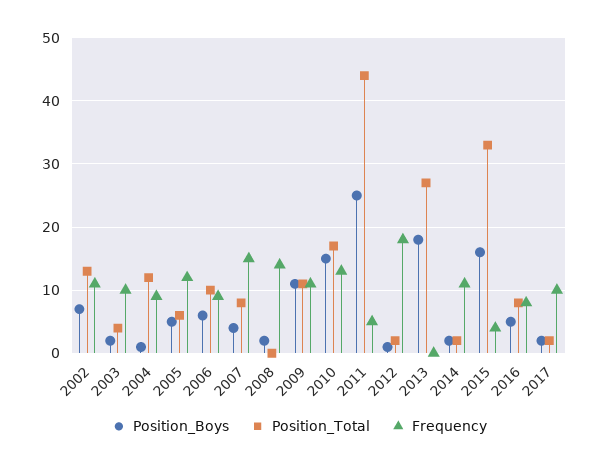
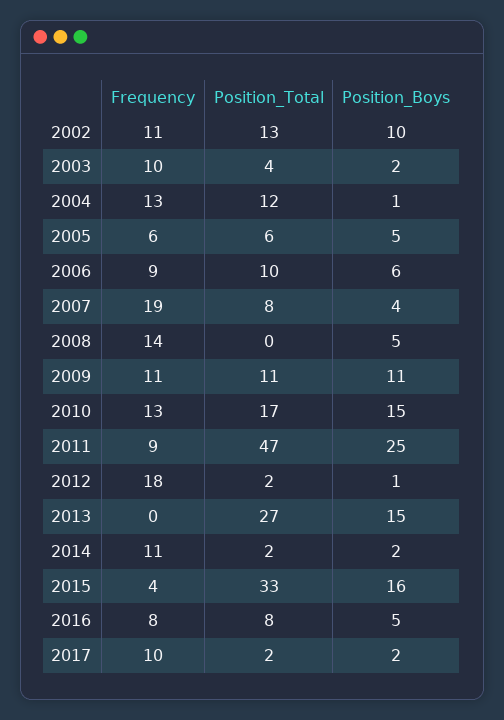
  {
    "Position_Boys": {
-     "2002": 7,
+     "2002": 10,
      "2003": 2,
      "2004": 1,
      "2005": 5,
      "2006": 6,
      "2007": 4,
-     "2008": 2,
+     "2008": 5,
      "2009": 11,
      "2010": 15,
      "2011": 25,
      "2012": 1,
-     "2013": 18,
+     "2013": 15,
      "2014": 2,
      "2015": 16,
      "2016": 5,
      "2017": 2
    },
    "Position_Total": {
      "2002": 13,
      "2003": 4,
      "2004": 12,
      "2005": 6,
      "2006": 10,
      "2007": 8,
      "2008": 0,
      "2009": 11,
      "2010": 17,
-     "2011": 44,
+     "2011": 47,
      "2012": 2,
      "2013": 27,
      "2014": 2,
      "2015": 33,
      "2016": 8,
      "2017": 2
    },
    "Frequency": {
      "2002": 11,
      "2003": 10,
-     "2004": 9,
+     "2004": 13,
-     "2005": 12,
+     "2005": 6,
      "2006": 9,
-     "2007": 15,
+     "2007": 19,
      "2008": 14,
      "2009": 11,
      "2010": 13,
-     "2011": 5,
+     "2011": 9,
      "2012": 18,
      "2013": 0,
      "2014": 11,
      "2015": 4,
      "2016": 8,
      "2017": 10
    }
  }

